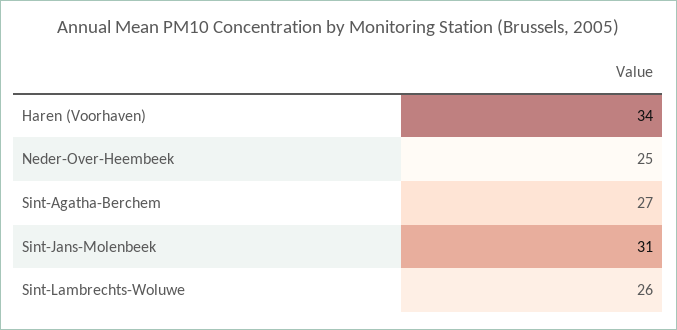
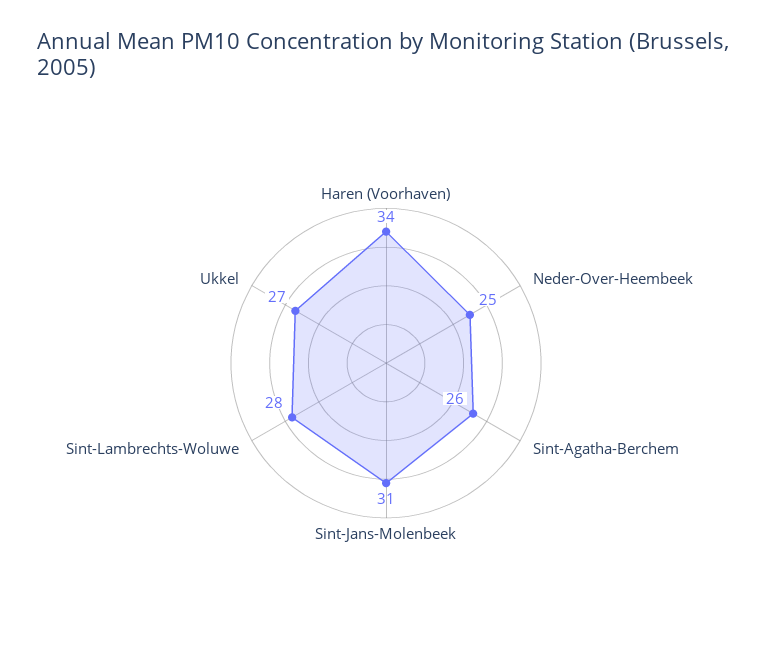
  {
    "Haren (Voorhaven)": 34,
    "Neder-Over-Heembeek": 25,
-   "Sint-Agatha-Berchem": 27,
+   "Sint-Agatha-Berchem": 26,
    "Sint-Jans-Molenbeek": 31,
-   "Sint-Lambrechts-Woluwe": 26
+   "Sint-Lambrechts-Woluwe": 28,
+   "Ukkel": 27
  }

